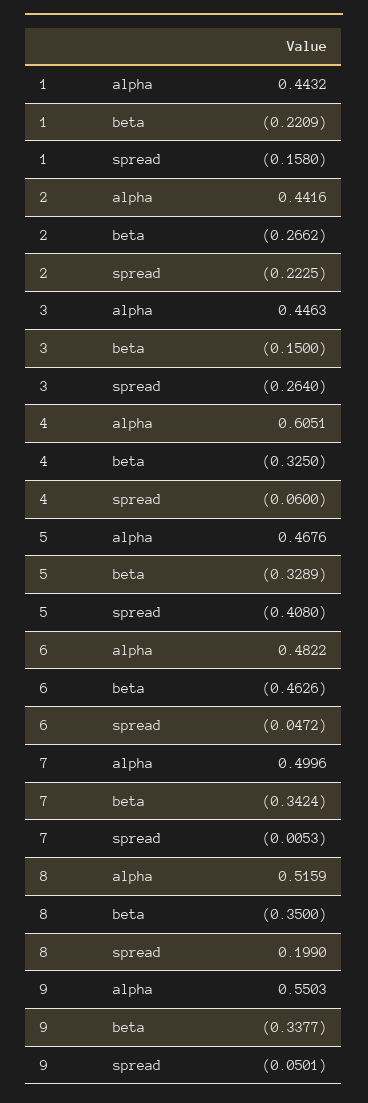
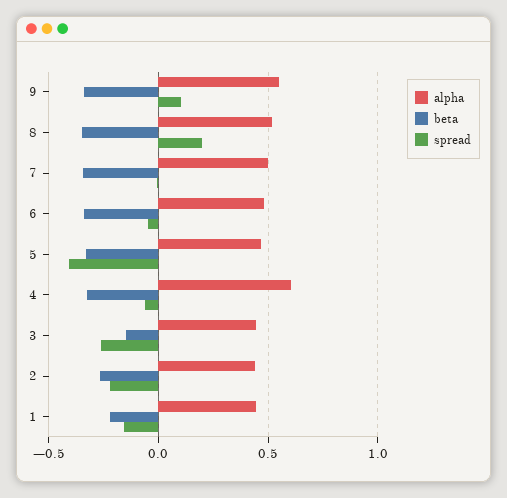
  {
    "alpha": {
      "1": 0.4432,
      "2": 0.4416,
      "3": 0.4463,
      "4": 0.6051,
      "5": 0.4676,
      "6": 0.4822,
      "7": 0.4996,
      "8": 0.5159,
      "9": 0.5503
    },
    "beta": {
      "1": -0.2209,
      "2": -0.2662,
      "3": -0.15,
      "4": -0.325,
      "5": -0.3289,
-     "6": -0.4626,
+     "6": -0.35,
      "7": -0.3424,
      "8": -0.35,
      "9": -0.3377
    },
    "spread": {
      "1": -0.158,
      "2": -0.2225,
      "3": -0.264,
      "4": -0.06,
      "5": -0.408,
      "6": -0.0472,
      "7": -0.0053,
      "8": 0.199,
-     "9": -0.0501
+     "9": 0.1
    }
  }

